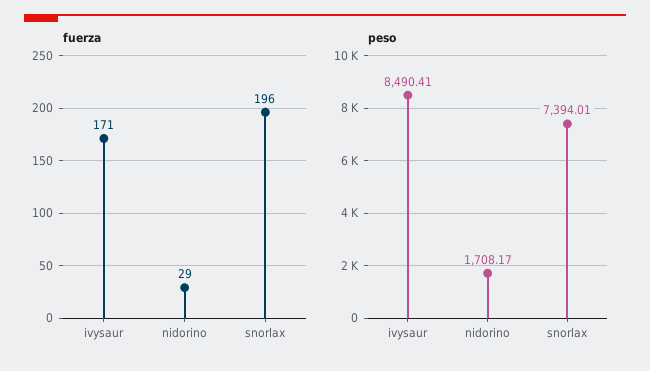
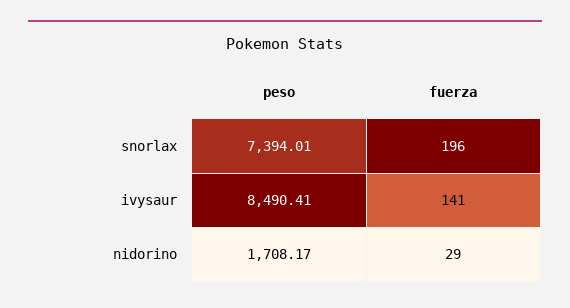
  {
    "fuerza": {
-     "ivysaur": 171,
+     "ivysaur": 141,
      "nidorino": 29,
      "snorlax": 196
    },
    "peso": {
      "ivysaur": 8490.41,
      "nidorino": 1708.17,
      "snorlax": 7394.01
    }
  }

